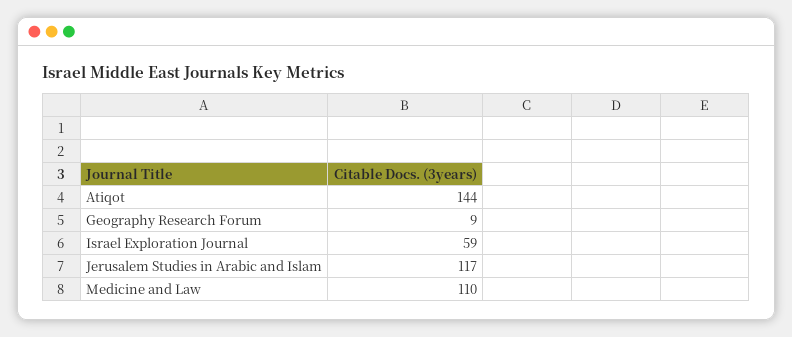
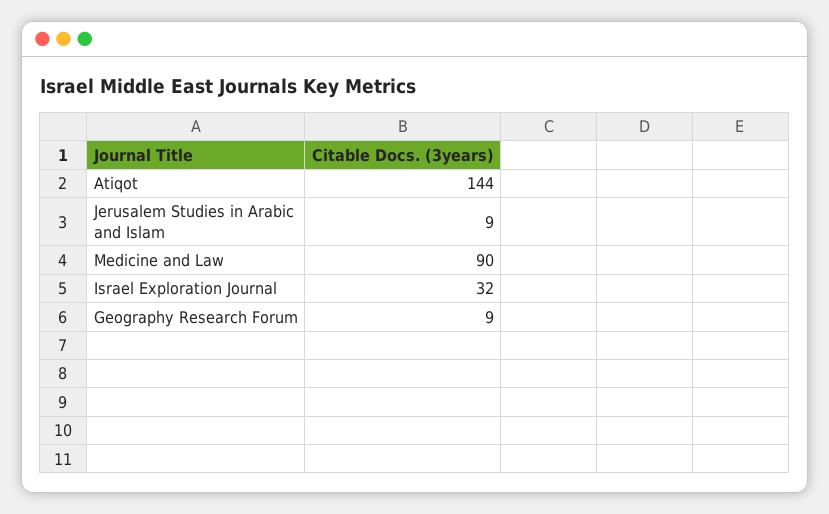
  {
    "Atiqot": 144,
    "Geography Research Forum": 9,
-   "Israel Exploration Journal": 59,
+   "Israel Exploration Journal": 32,
-   "Jerusalem Studies in Arabic and Islam": 117,
+   "Jerusalem Studies in Arabic and Islam": 9,
-   "Medicine and Law": 110
+   "Medicine and Law": 90
  }

